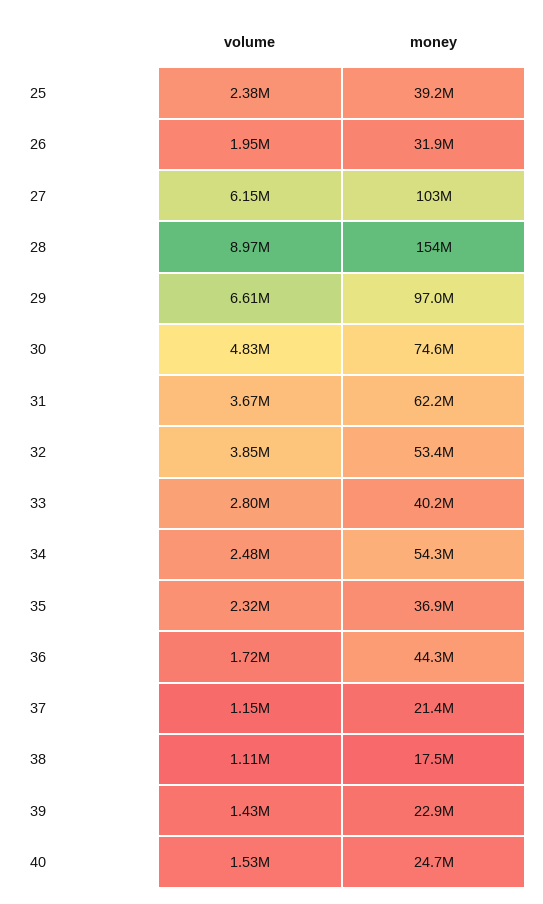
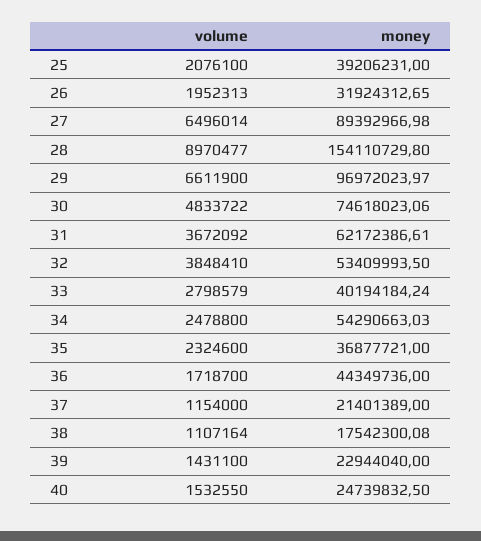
  {
    "volume": {
-     "25": 2380000,
+     "25": 2076100,
      "26": 1952313,
-     "27": 6150000,
+     "27": 6496014,
      "28": 8970477,
      "29": 6611900,
      "30": 4833722,
      "31": 3672092,
      "32": 3848410,
      "33": 2798579,
      "34": 2478800,
      "35": 2324600,
      "36": 1718700,
      "37": 1154000,
      "38": 1107164,
      "39": 1431100,
      "40": 1532550
    },
    "money": {
      "25": 39206231,
      "26": 31924312.65,
-     "27": 103000000,
+     "27": 89392966.98,
      "28": 154110729.8,
      "29": 96972023.97,
      "30": 74618023.06,
      "31": 62172386.61,
      "32": 53409993.5,
      "33": 40194184.24,
      "34": 54290663.03,
      "35": 36877721,
      "36": 44349736,
      "37": 21401389,
      "38": 17542300.08,
      "39": 22944040,
      "40": 24739832.5
    }
  }

